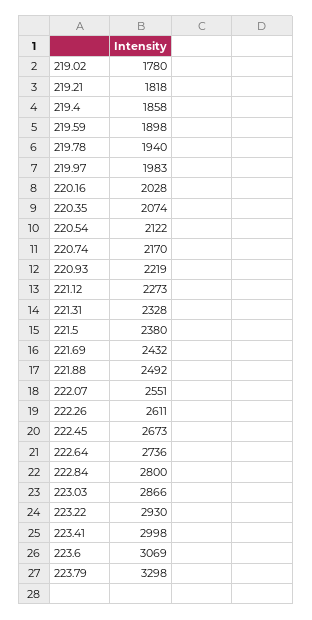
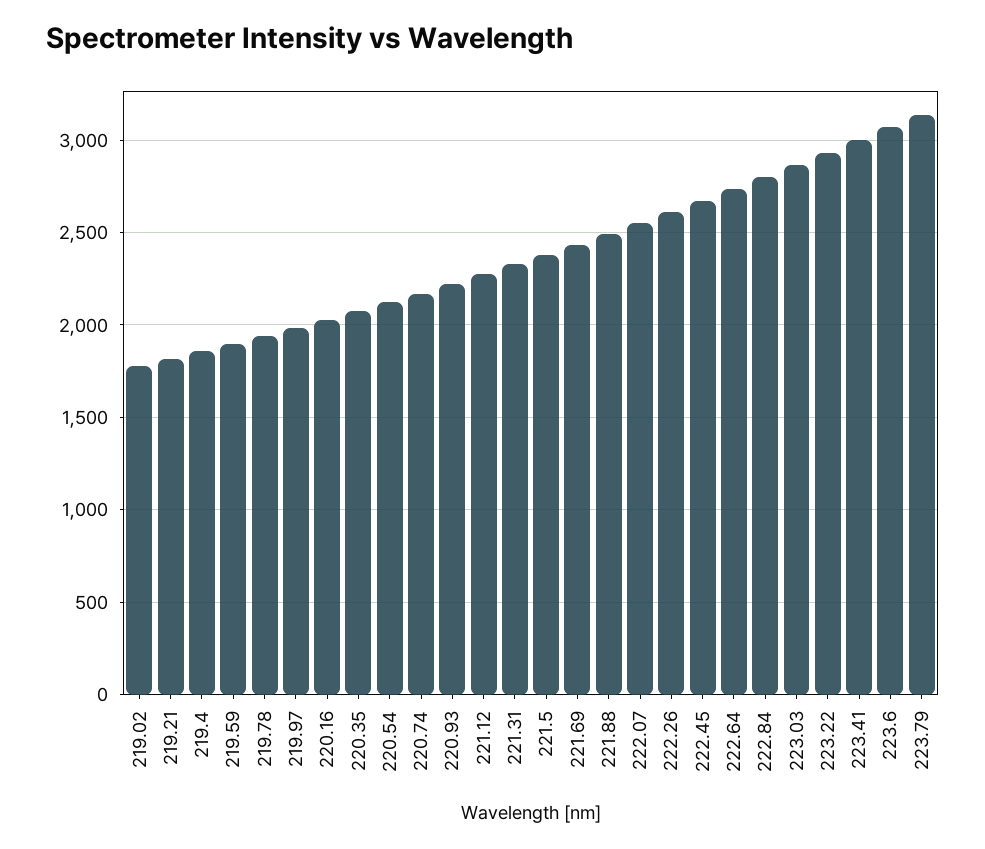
  {
    "219.02": 1780,
    "219.21": 1818,
    "219.4": 1858,
    "219.59": 1898,
    "219.78": 1940,
    "219.97": 1983,
    "220.16": 2028,
    "220.35": 2074,
    "220.54": 2122,
    "220.74": 2170,
    "220.93": 2219,
    "221.12": 2273,
    "221.31": 2328,
    "221.5": 2380,
    "221.69": 2432,
    "221.88": 2492,
    "222.07": 2551,
    "222.26": 2611,
    "222.45": 2673,
    "222.64": 2736,
    "222.84": 2800,
    "223.03": 2866,
    "223.22": 2930,
    "223.41": 2998,
    "223.6": 3069,
-   "223.79": 3298
+   "223.79": 3150
  }

